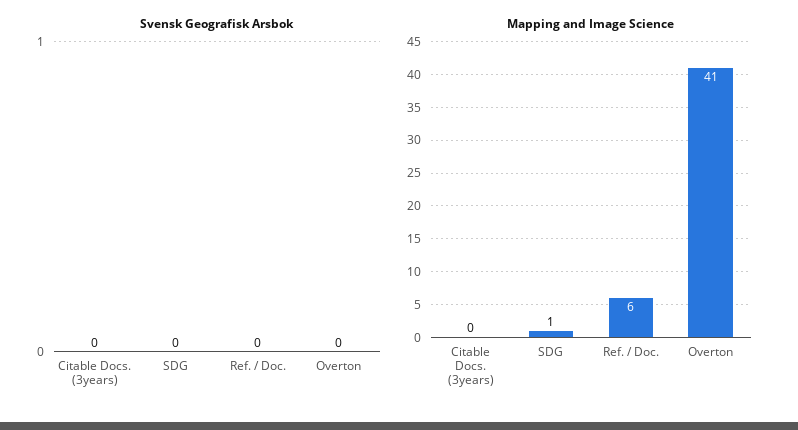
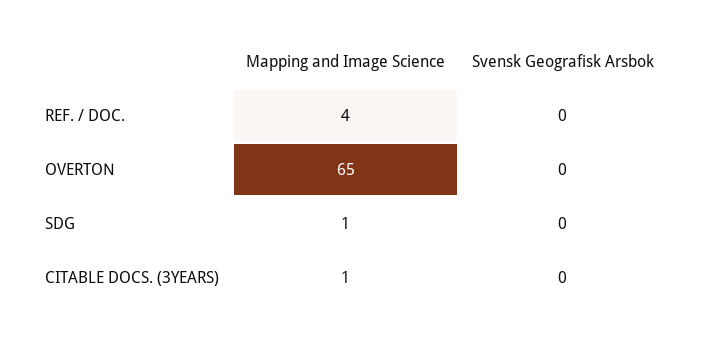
  {
    "Svensk Geografisk Arsbok": {
      "Citable Docs. (3years)": 0,
      "SDG": 0,
      "Ref. / Doc.": 0,
      "Overton": 0
    },
    "Mapping and Image Science": {
-     "Citable Docs. (3years)": 0,
+     "Citable Docs. (3years)": 1,
      "SDG": 1,
-     "Ref. / Doc.": 6,
+     "Ref. / Doc.": 4,
-     "Overton": 41
+     "Overton": 65
    }
  }

